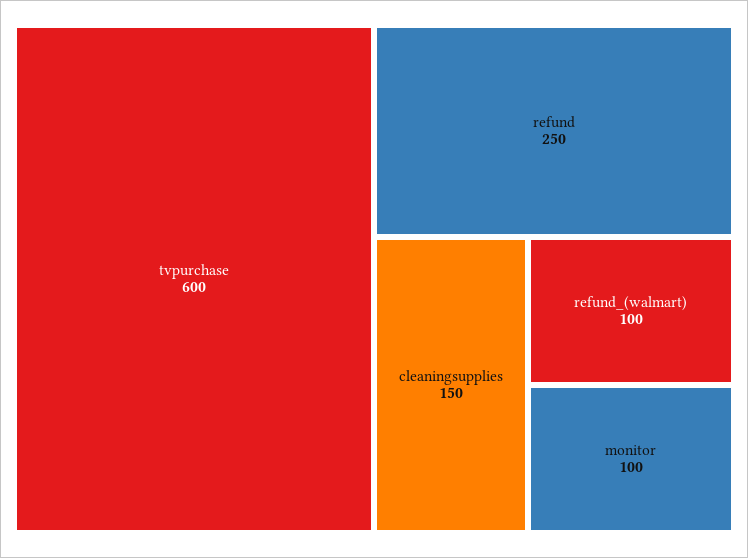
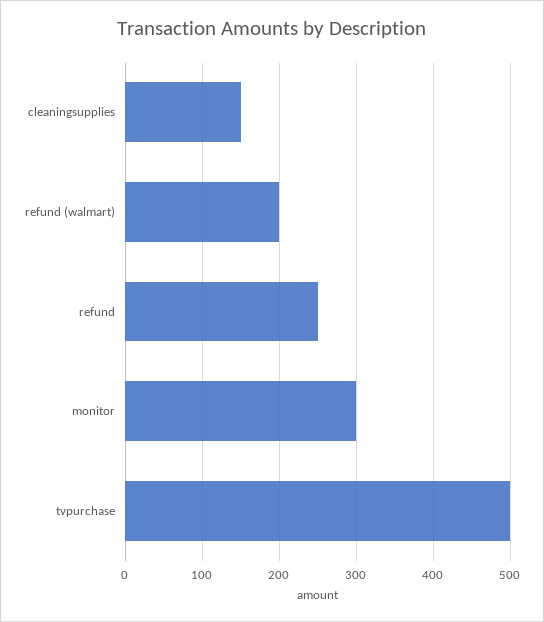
  {
-   "tvpurchase": 600,
+   "tvpurchase": 500,
    "refund": 250,
    "cleaningsupplies": 150,
-   "refund_(walmart)": 100,
+   "refund_(walmart)": 200,
-   "monitor": 100
+   "monitor": 300
  }

